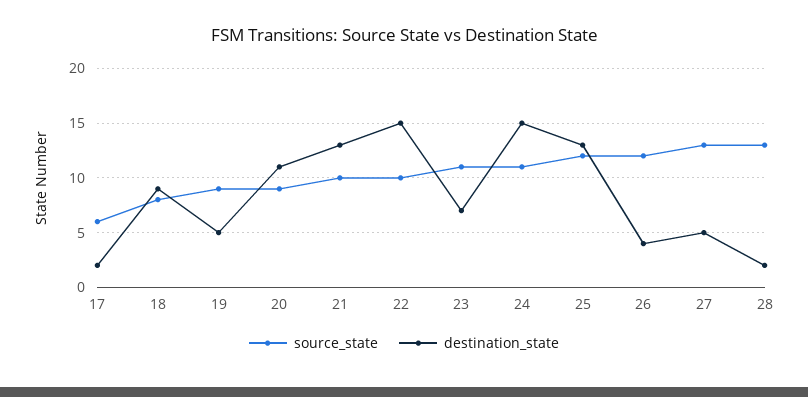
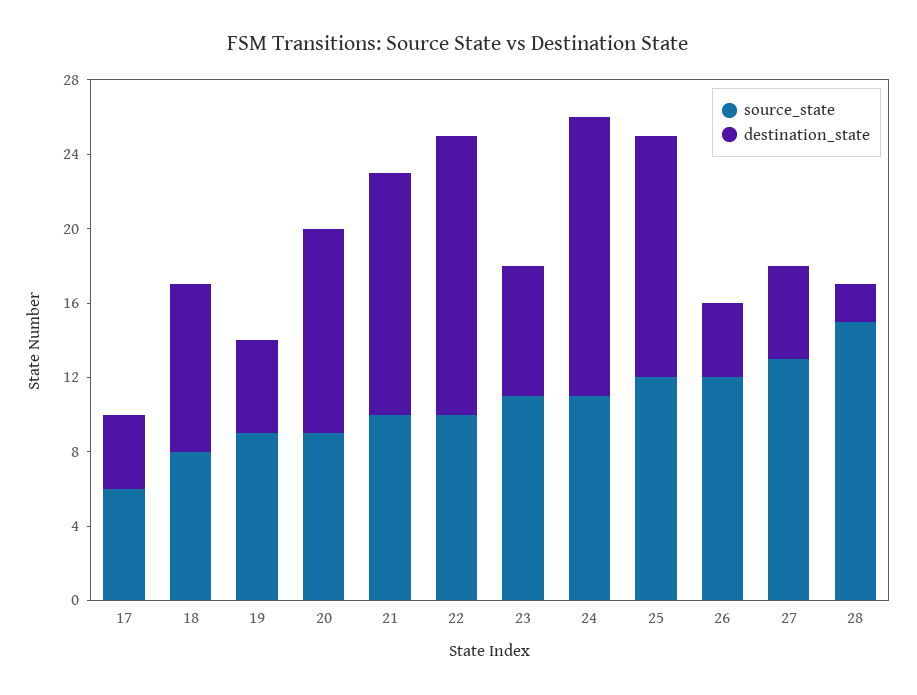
  {
    "source_state": {
      "17": 6,
      "18": 8,
      "19": 9,
      "20": 9,
      "21": 10,
      "22": 10,
      "23": 11,
      "24": 11,
      "25": 12,
      "26": 12,
      "27": 13,
-     "28": 13
+     "28": 15
    },
    "destination_state": {
-     "17": 2,
+     "17": 4,
      "18": 9,
      "19": 5,
      "20": 11,
      "21": 13,
      "22": 15,
      "23": 7,
      "24": 15,
      "25": 13,
      "26": 4,
      "27": 5,
      "28": 2
    }
  }

